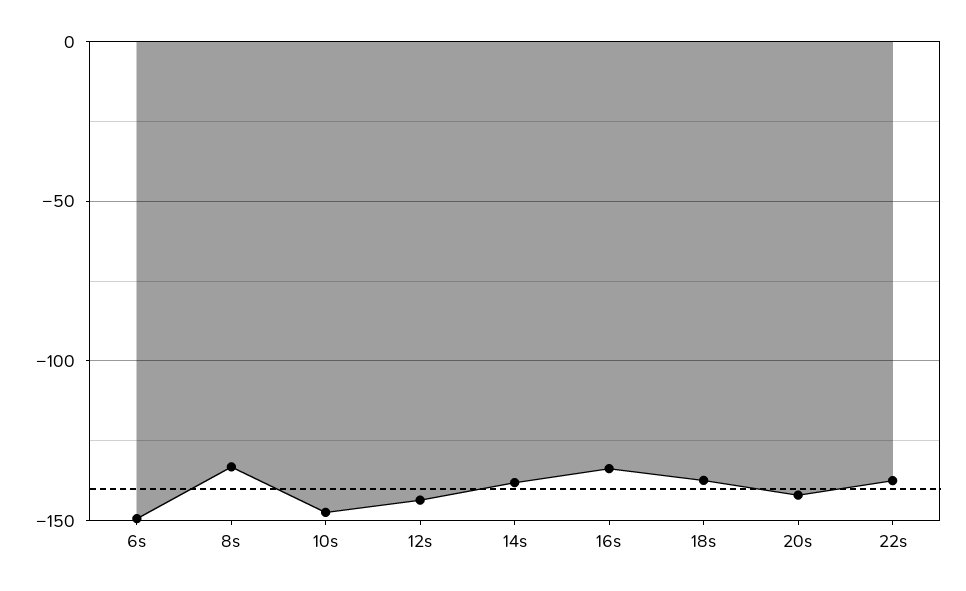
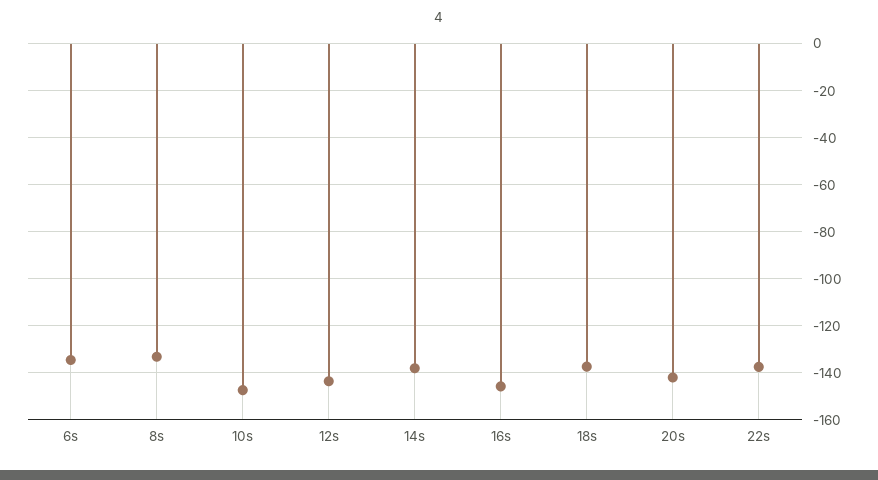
  {
-   "6s": -150,
+   "6s": -135,
    "8s": -135,
    "10s": -145,
    "12s": -145,
    "14s": -140,
-   "16s": -135,
+   "16s": -145,
    "18s": -135,
    "20s": -140,
    "22s": -140
  }

